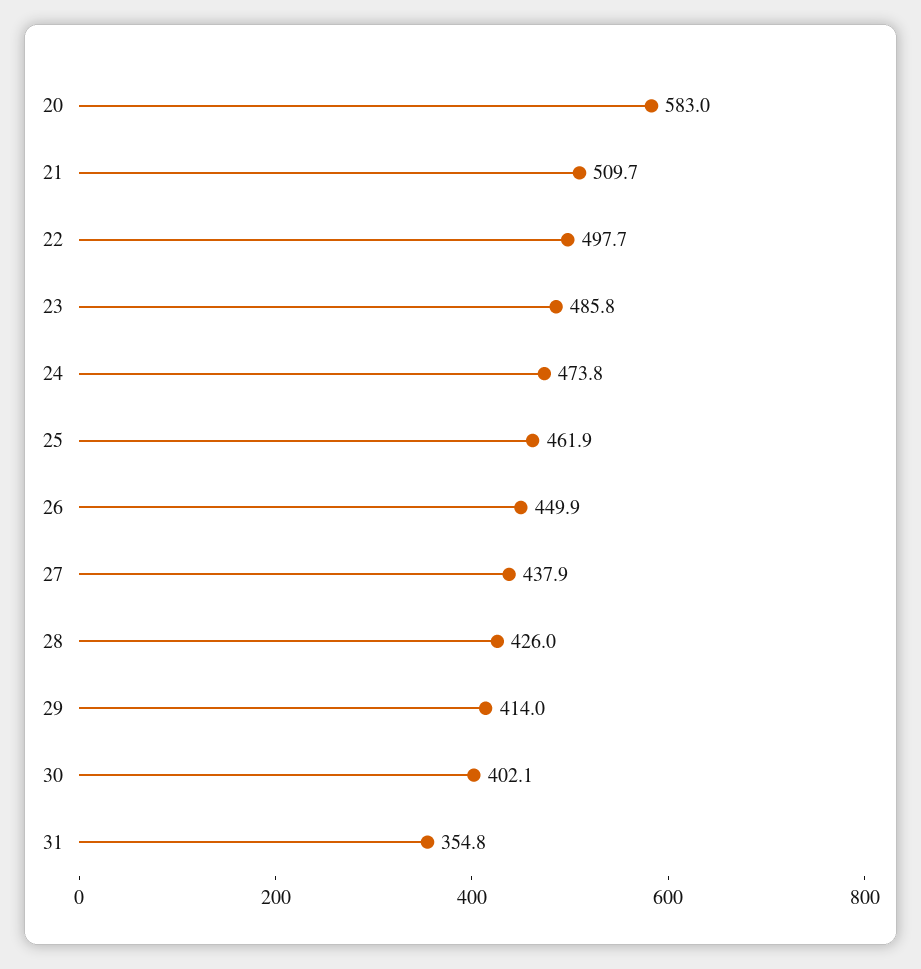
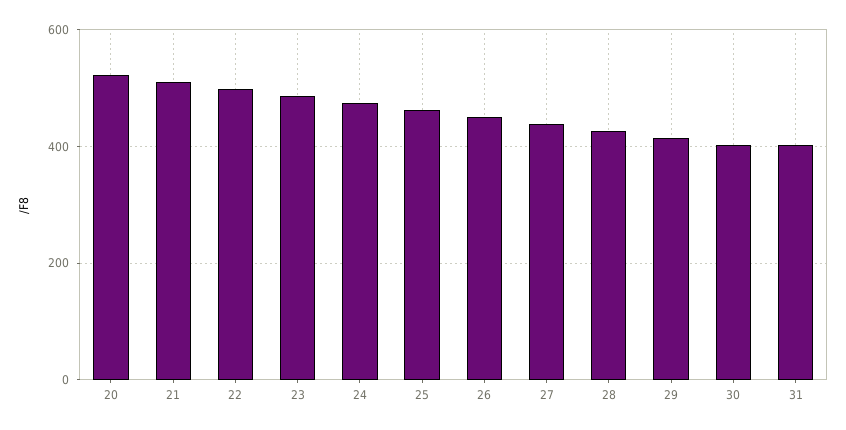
  {
-   "20": 583,
+   "20": 520,
    "21": 509.7,
    "22": 497.7,
    "23": 485.8,
    "24": 473.8,
    "25": 461.9,
    "26": 449.9,
    "27": 437.9,
    "28": 426,
    "29": 414,
    "30": 402.1,
-   "31": 354.8
+   "31": 400
  }

